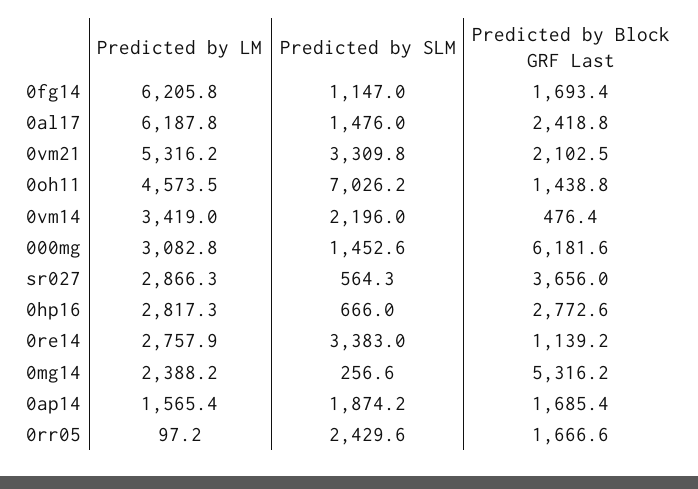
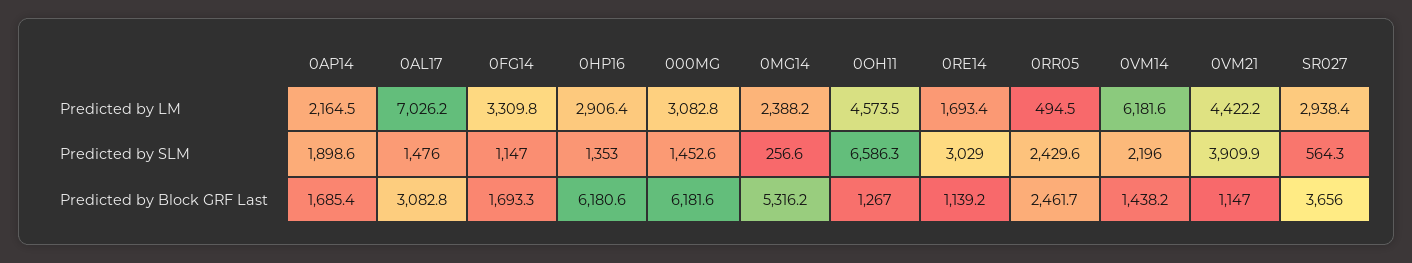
  {
    "Predicted by LM": {
-     "0fg14": 6205.8,
+     "0fg14": 3309.8,
-     "0al17": 6187.8,
+     "0al17": 7026.2,
-     "0vm21": 5316.2,
+     "0vm21": 4422.2,
      "0oh11": 4573.5,
-     "0vm14": 3419,
+     "0vm14": 6181.6,
      "000mg": 3082.8,
-     "sr027": 2866.3,
+     "sr027": 2938.4,
-     "0hp16": 2817.3,
+     "0hp16": 2906.4,
-     "0re14": 2757.9,
+     "0re14": 1693.4,
      "0mg14": 2388.2,
-     "0ap14": 1565.4,
+     "0ap14": 2164.5,
-     "0rr05": 97.2
+     "0rr05": 494.5
    },
    "Predicted by SLM": {
      "0fg14": 1147,
      "0al17": 1476,
-     "0vm21": 3309.8,
+     "0vm21": 3909.9,
-     "0oh11": 7026.2,
+     "0oh11": 6586.3,
      "0vm14": 2196,
      "000mg": 1452.6,
      "sr027": 564.3,
-     "0hp16": 666,
+     "0hp16": 1353,
-     "0re14": 3383,
+     "0re14": 3029,
      "0mg14": 256.6,
-     "0ap14": 1874.2,
+     "0ap14": 1898.6,
      "0rr05": 2429.6
    },
    "Predicted by Block GRF Last": {
-     "0fg14": 1693.4,
+     "0fg14": 1693.3,
-     "0al17": 2418.8,
+     "0al17": 3082.8,
-     "0vm21": 2102.5,
+     "0vm21": 1147,
-     "0oh11": 1438.8,
+     "0oh11": 1267,
-     "0vm14": 476.4,
+     "0vm14": 1438.2,
      "000mg": 6181.6,
      "sr027": 3656,
-     "0hp16": 2772.6,
+     "0hp16": 6180.6,
      "0re14": 1139.2,
      "0mg14": 5316.2,
      "0ap14": 1685.4,
-     "0rr05": 1666.6
+     "0rr05": 2461.7
    }
  }

